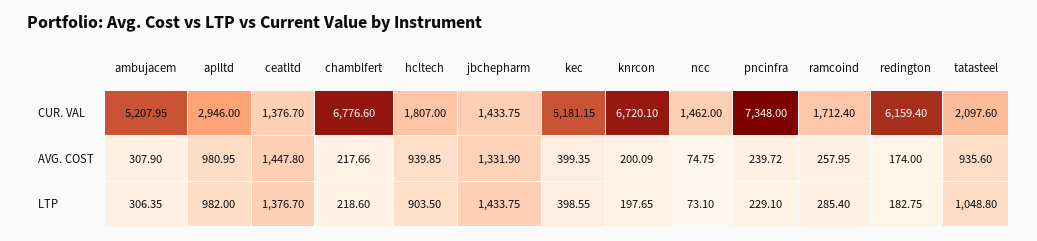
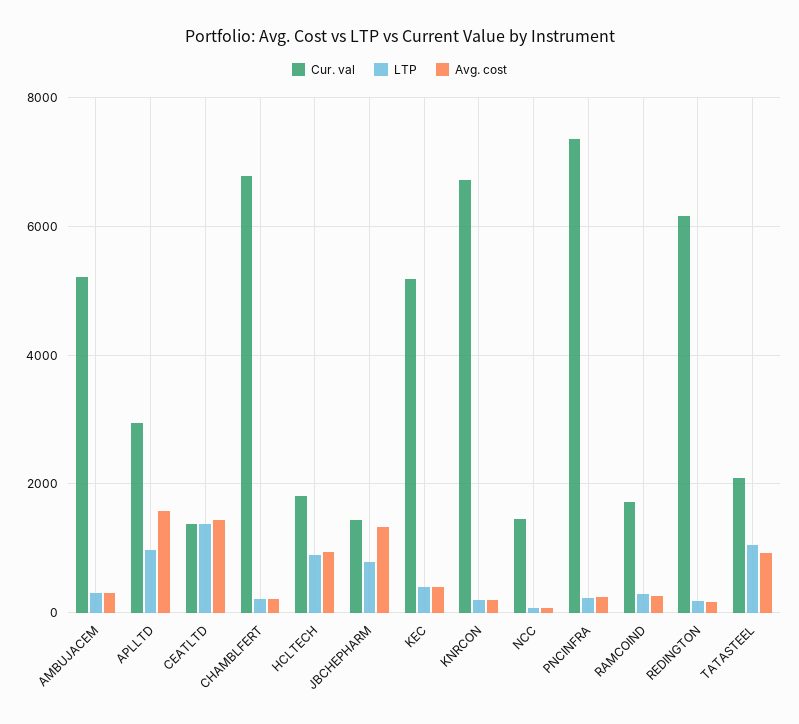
  {
    "CUR. VAL": {
      "ambujacem": 5207.95,
      "aplltd": 2946,
      "ceatltd": 1376.7,
      "chamblfert": 6776.6,
      "hcltech": 1807,
      "jbchepharm": 1433.75,
      "kec": 5181.15,
      "knrcon": 6720.1,
      "ncc": 1462,
      "pncinfra": 7348,
      "ramcoind": 1712.4,
      "redington": 6159.4,
      "tatasteel": 2097.6
    },
    "AVG. COST": {
      "ambujacem": 307.9,
-     "aplltd": 980.95,
+     "aplltd": 1600,
      "ceatltd": 1447.8,
      "chamblfert": 217.66,
      "hcltech": 939.85,
      "jbchepharm": 1331.9,
      "kec": 399.35,
      "knrcon": 200.09,
      "ncc": 74.75,
      "pncinfra": 239.72,
      "ramcoind": 257.95,
      "redington": 174,
      "tatasteel": 935.6
    },
    "LTP": {
      "ambujacem": 306.35,
      "aplltd": 982,
      "ceatltd": 1376.7,
      "chamblfert": 218.6,
      "hcltech": 903.5,
-     "jbchepharm": 1433.75,
+     "jbchepharm": 800,
      "kec": 398.55,
      "knrcon": 197.65,
      "ncc": 73.1,
      "pncinfra": 229.1,
      "ramcoind": 285.4,
      "redington": 182.75,
      "tatasteel": 1048.8
    }
  }

